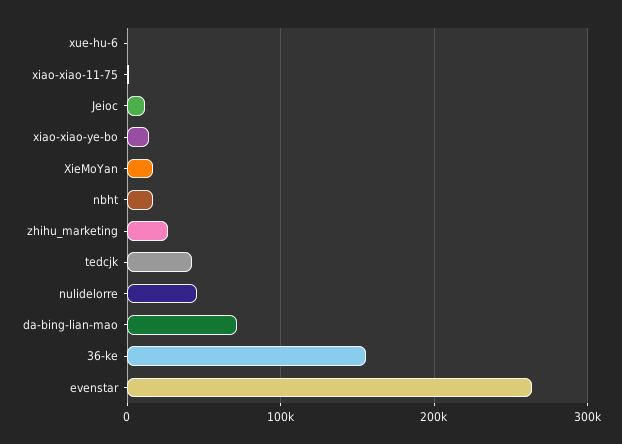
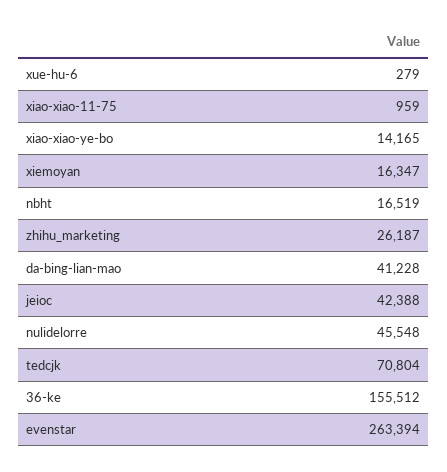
  {
    "xue-hu-6": 279,
    "xiao-xiao-11-75": 959,
-   "Jeioc": 10000,
+   "Jeioc": 42388,
    "xiao-xiao-ye-bo": 14165,
    "XieMoYan": 16347,
    "nbht": 16519,
    "zhihu_marketing": 26187,
-   "tedcjk": 40000,
+   "tedcjk": 70804,
    "nulidelorre": 45548,
-   "da-bing-lian-mao": 70000,
+   "da-bing-lian-mao": 41228,
    "36-ke": 155512,
    "evenstar": 263394
  }

